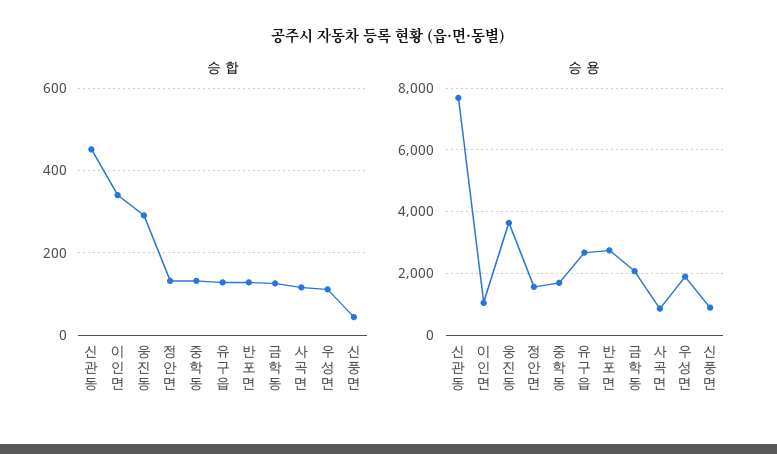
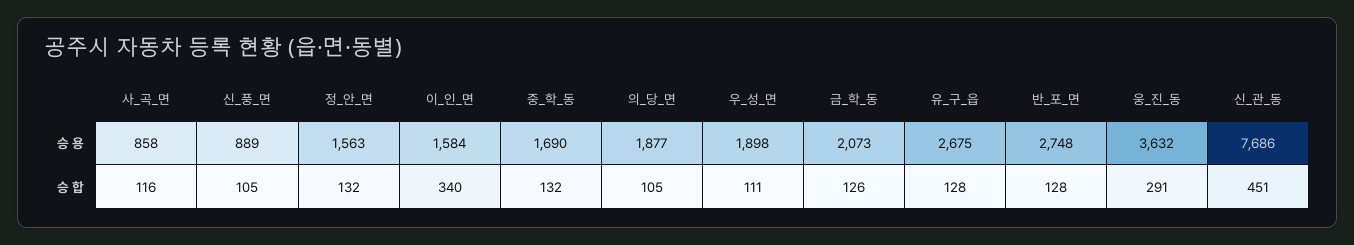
  {
    "승 합": {
      "신 관 동": 451,
      "이 인 면": 340,
      "웅 진 동": 291,
      "정 안 면": 132,
      "중 학 동": 132,
      "유 구 읍": 128,
      "반 포 면": 128,
      "금 학 동": 126,
      "사 곡 면": 116,
      "우 성 면": 111,
-     "신 풍 면": 40
+     "신 풍 면": 105,
+     "의_당_면": 105
    },
    "승 용": {
      "신 관 동": 7686,
-     "이 인 면": 1000,
+     "이 인 면": 1584,
      "웅 진 동": 3632,
      "정 안 면": 1563,
      "중 학 동": 1690,
      "유 구 읍": 2675,
      "반 포 면": 2748,
      "금 학 동": 2073,
      "사 곡 면": 858,
      "우 성 면": 1898,
-     "신 풍 면": 889
+     "신 풍 면": 889,
+     "의_당_면": 1877
    }
  }

